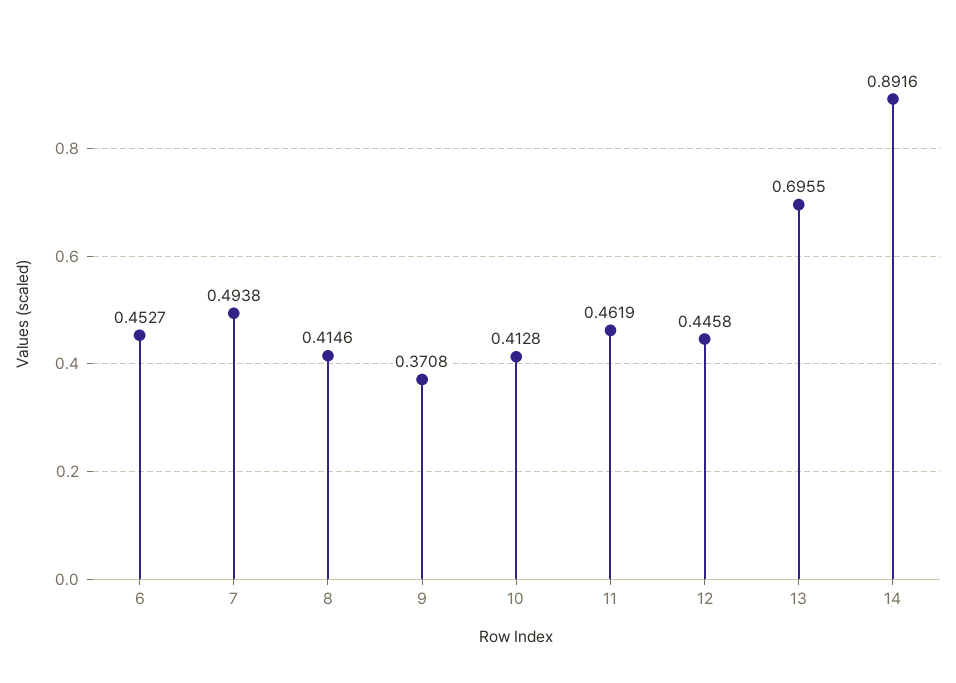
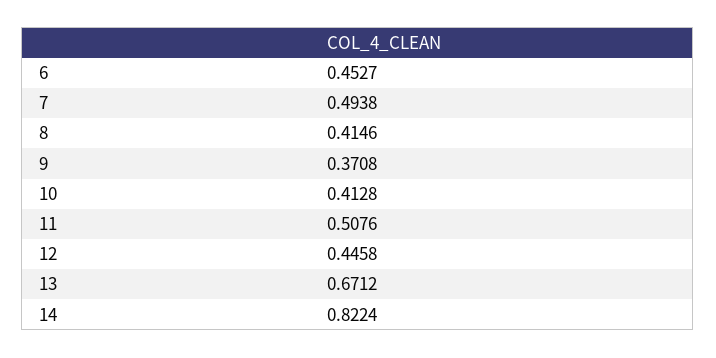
  {
    "6": 0.4527,
    "7": 0.4938,
    "8": 0.4146,
    "9": 0.3708,
    "10": 0.4128,
-   "11": 0.4619,
+   "11": 0.5076,
    "12": 0.4458,
-   "13": 0.6955,
+   "13": 0.6712,
-   "14": 0.8916
+   "14": 0.8224
  }

